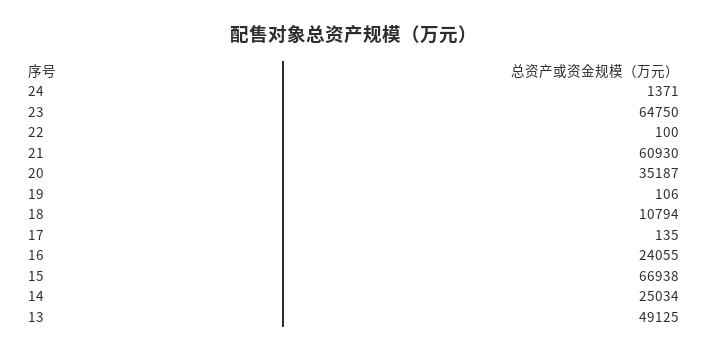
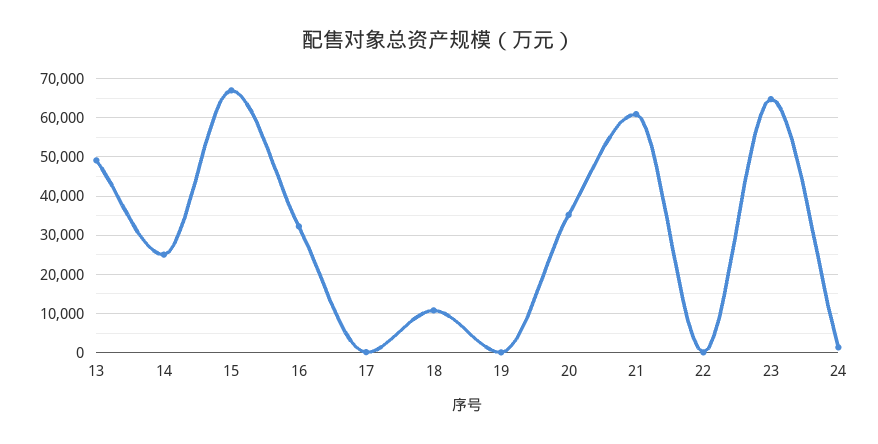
  {
    "24": 1371,
    "23": 64750,
    "22": 100,
    "21": 60930,
    "20": 35187,
    "19": 106,
    "18": 10794,
    "17": 135,
-   "16": 24055,
+   "16": 32000,
    "15": 66938,
    "14": 25034,
    "13": 49125
  }

